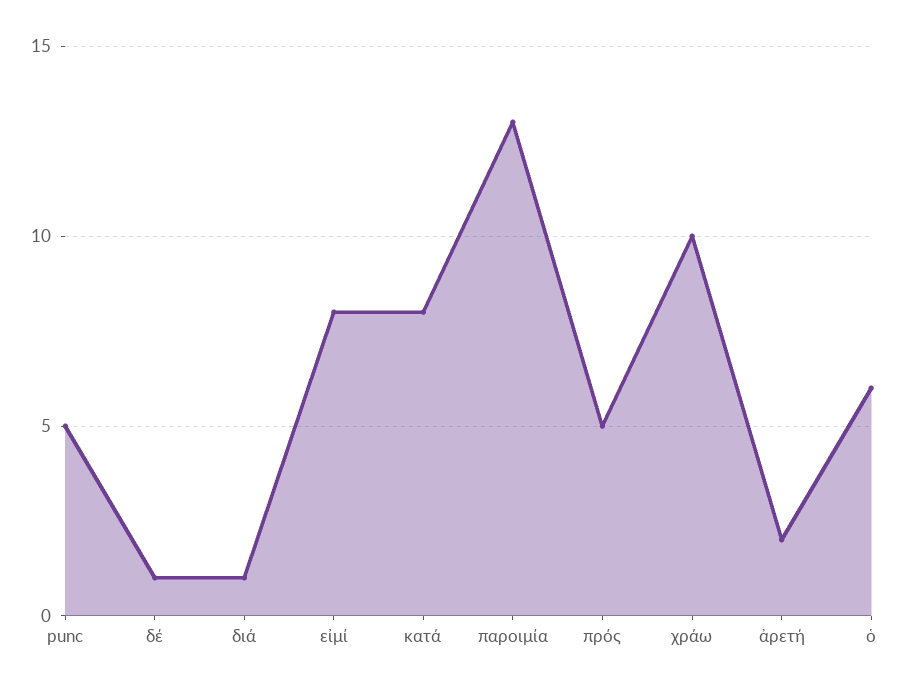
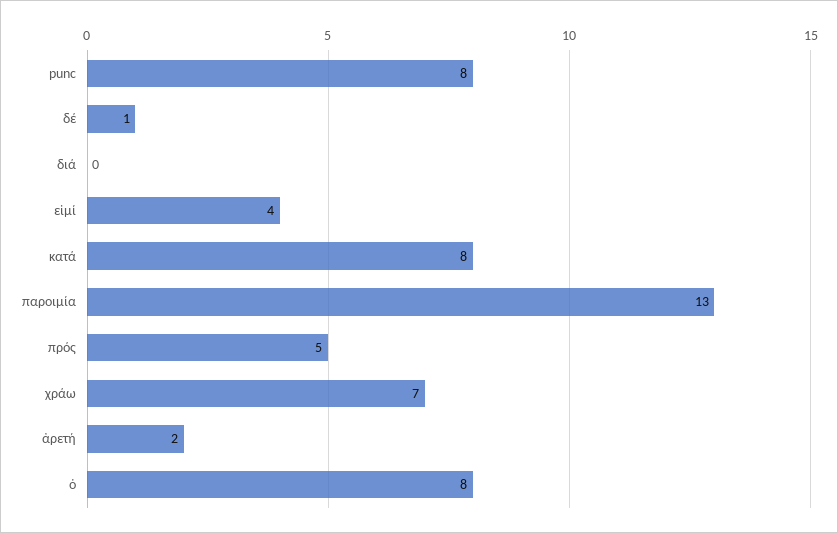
  {
-   "punc": 5,
+   "punc": 8,
    "δέ": 1,
-   "διά": 1,
+   "διά": 0,
-   "εἰμί": 8,
+   "εἰμί": 4,
    "κατά": 8,
    "παροιμία": 13,
    "πρός": 5,
-   "χράω": 10,
+   "χράω": 7,
    "ἀρετή": 2,
-   "ὁ": 6
+   "ὁ": 8
  }

